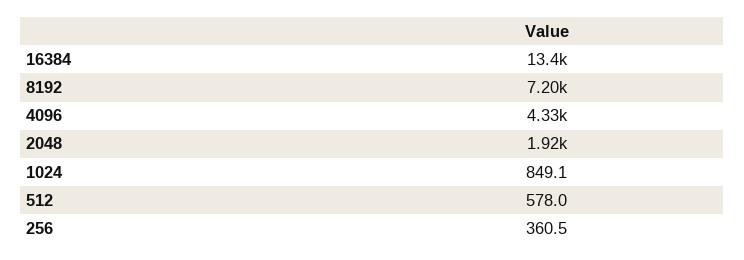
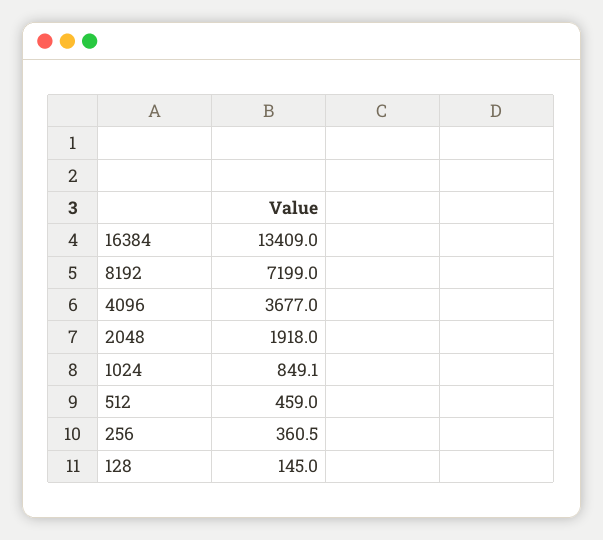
  {
    "16384": 13409,
    "8192": 7199,
-   "4096": 4330,
+   "4096": 3677,
    "2048": 1918,
    "1024": 849.1,
-   "512": 578,
+   "512": 459,
-   "256": 360.5
+   "256": 360.5,
+   "128": 145
  }

